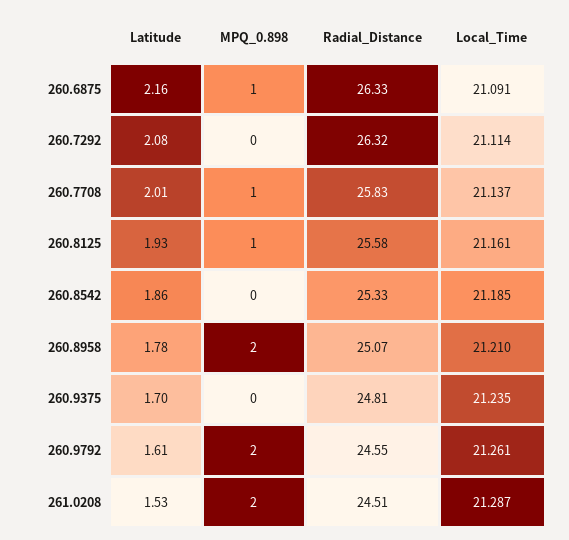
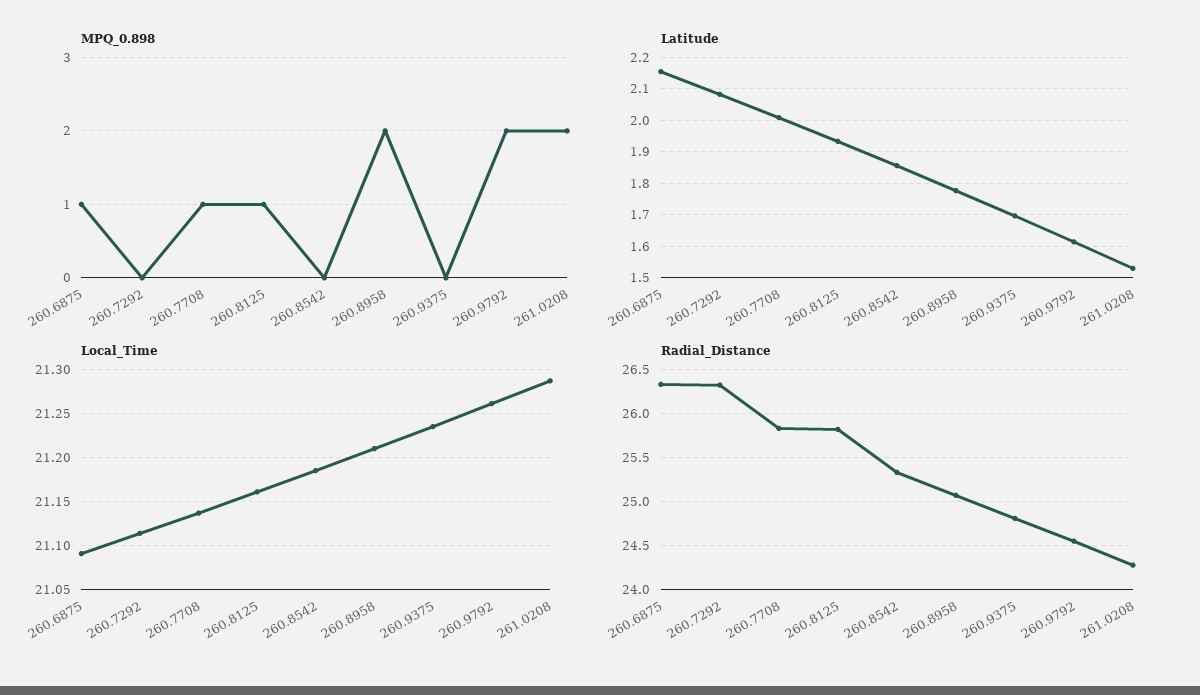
  {
    "Latitude": {
      "260.6875": 2.16,
      "260.7292": 2.08,
      "260.7708": 2.01,
      "260.8125": 1.93,
      "260.8542": 1.86,
      "260.8958": 1.78,
      "260.9375": 1.7,
      "260.9792": 1.61,
      "261.0208": 1.53
    },
    "MPQ_0.898": {
      "260.6875": 1,
      "260.7292": 0,
      "260.7708": 1,
      "260.8125": 1,
      "260.8542": 0,
      "260.8958": 2,
      "260.9375": 0,
      "260.9792": 2,
      "261.0208": 2
    },
    "Radial_Distance": {
      "260.6875": 26.33,
      "260.7292": 26.32,
      "260.7708": 25.83,
-     "260.8125": 25.58,
+     "260.8125": 25.8,
      "260.8542": 25.33,
      "260.8958": 25.07,
      "260.9375": 24.81,
      "260.9792": 24.55,
-     "261.0208": 24.51
+     "261.0208": 24.3
    },
    "Local_Time": {
      "260.6875": 21.091,
      "260.7292": 21.114,
      "260.7708": 21.137,
      "260.8125": 21.161,
      "260.8542": 21.185,
      "260.8958": 21.21,
      "260.9375": 21.235,
      "260.9792": 21.261,
      "261.0208": 21.287
    }
  }

